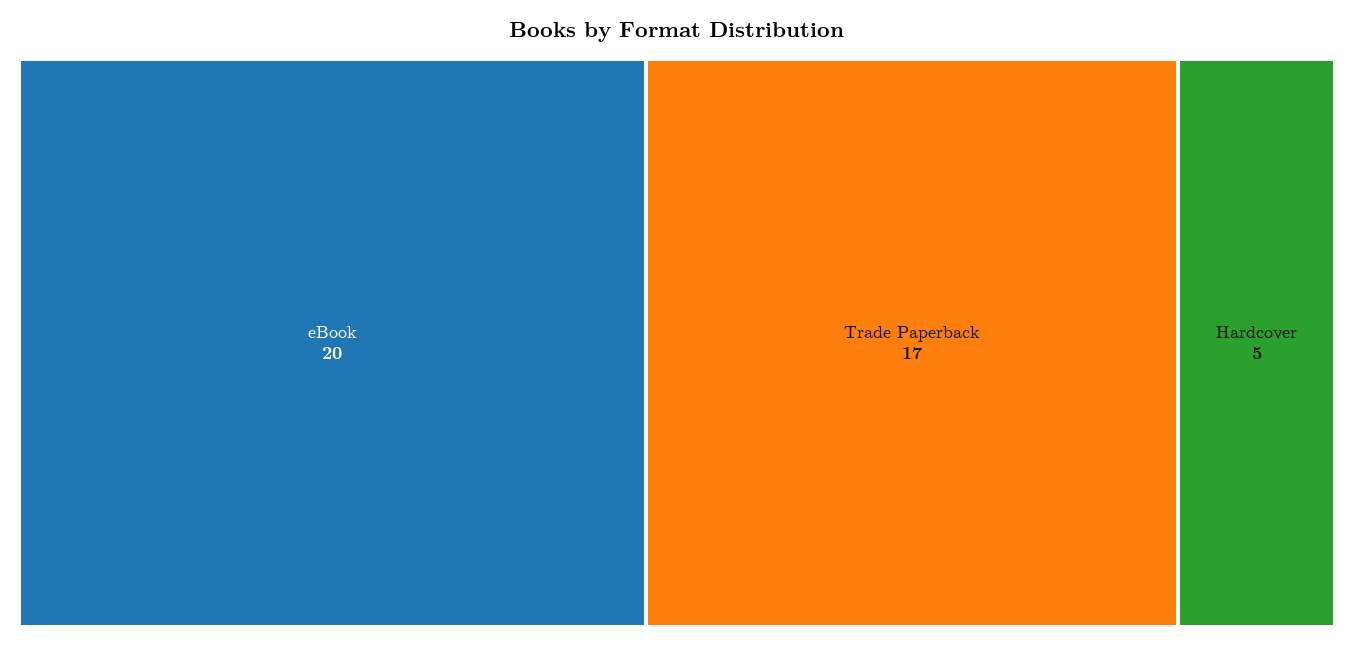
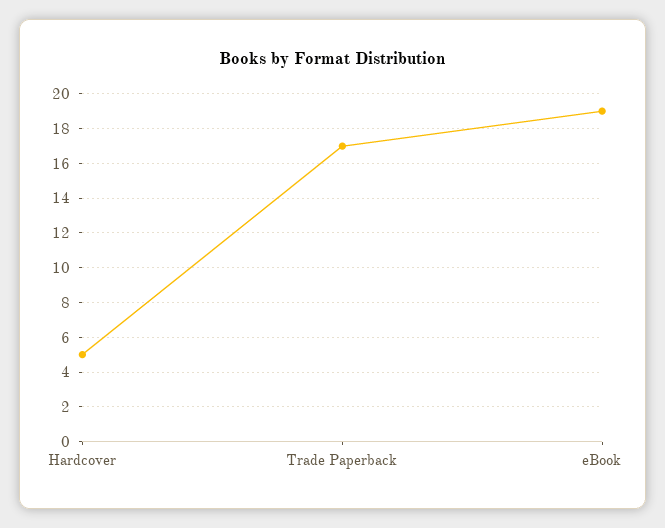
  {
-   "eBook": 20,
+   "eBook": 19,
    "Trade Paperback": 17,
    "Hardcover": 5
  }

